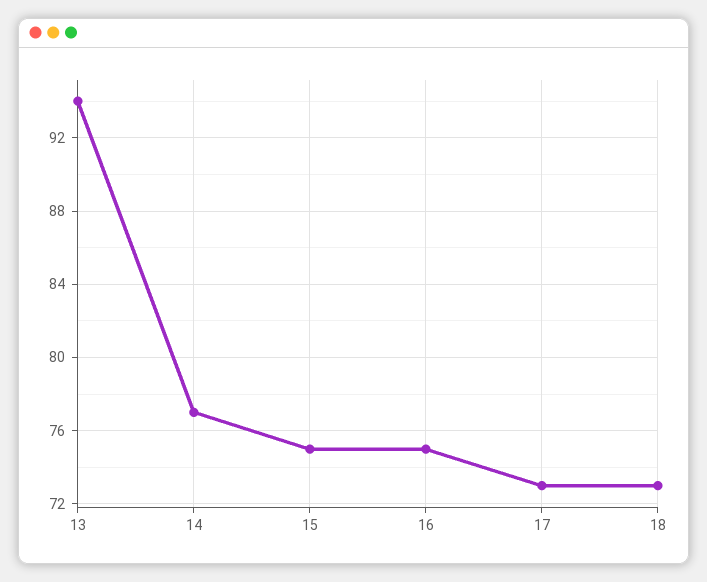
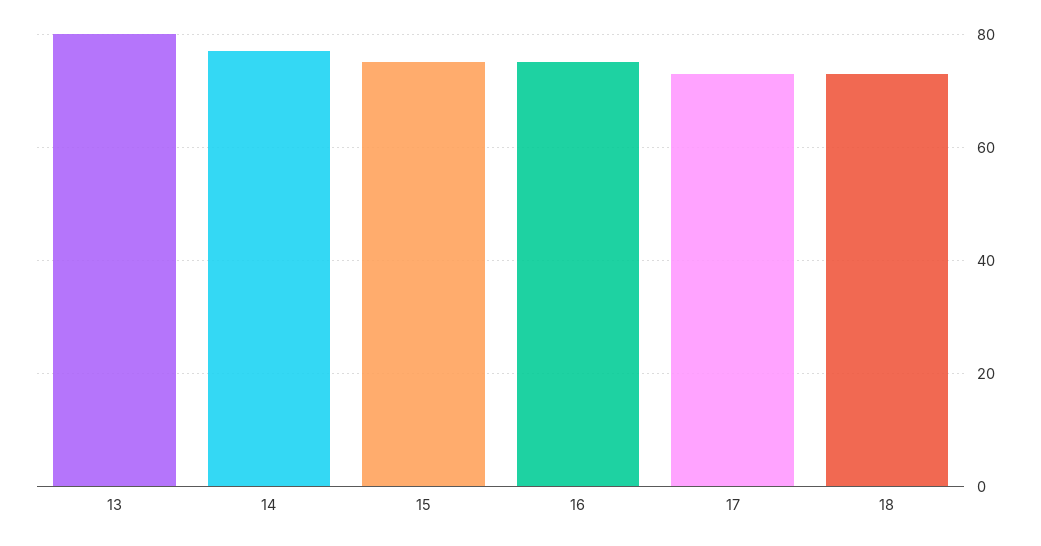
  {
-   "13": 94,
+   "13": 80,
    "14": 77,
    "15": 75,
    "16": 75,
    "17": 73,
    "18": 73
  }

